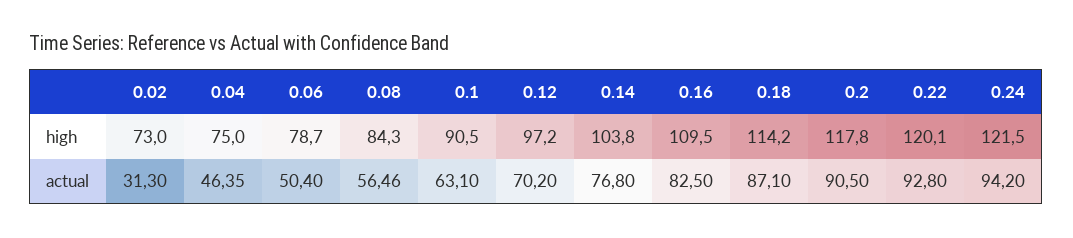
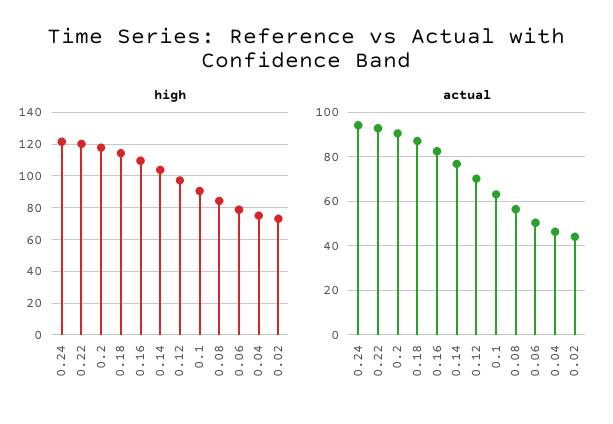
  {
    "high": {
      "0.02": 73,
      "0.04": 75,
      "0.06": 78.7,
      "0.08": 84.3,
      "0.1": 90.5,
      "0.12": 97.2,
      "0.14": 103.8,
      "0.16": 109.5,
      "0.18": 114.2,
      "0.2": 117.8,
      "0.22": 120.1,
      "0.24": 121.5
    },
    "actual": {
-     "0.02": 31.3,
+     "0.02": 45,
      "0.04": 46.35,
      "0.06": 50.4,
      "0.08": 56.46,
      "0.1": 63.1,
      "0.12": 70.2,
      "0.14": 76.8,
      "0.16": 82.5,
      "0.18": 87.1,
      "0.2": 90.5,
      "0.22": 92.8,
      "0.24": 94.2
    }
  }

